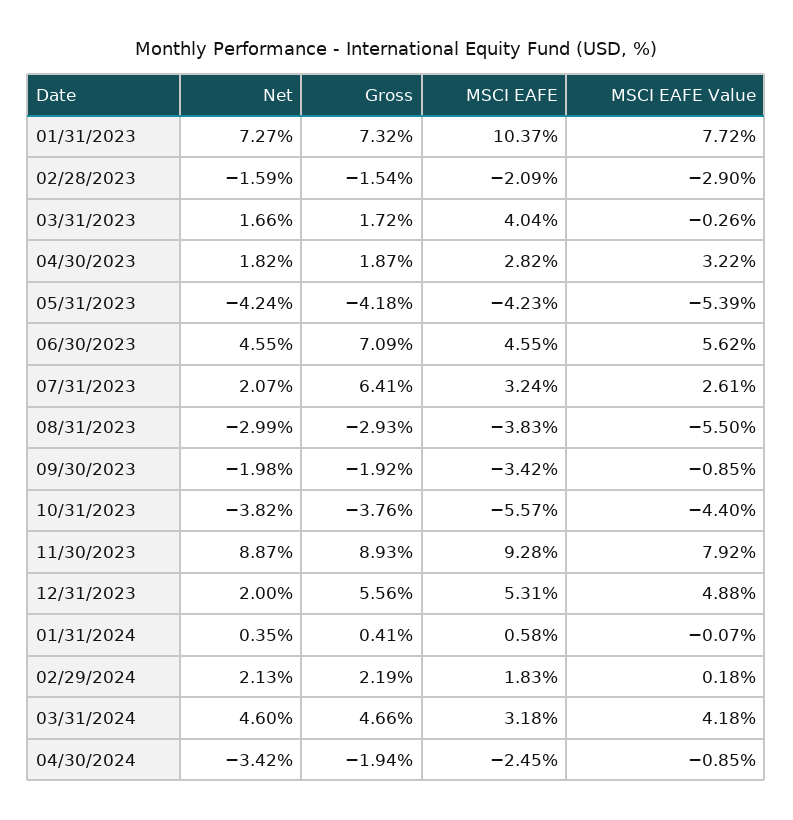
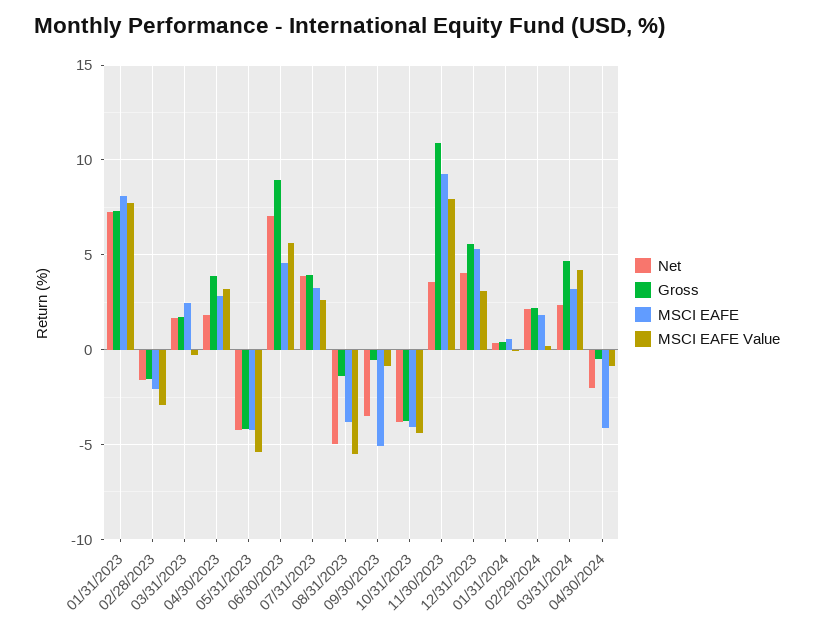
  {
    "Net": {
      "01/31/2023": 7.27,
      "02/28/2023": -1.59,
      "03/31/2023": 1.66,
      "04/30/2023": 1.82,
      "05/31/2023": -4.24,
-     "06/30/2023": 4.55,
+     "06/30/2023": 7,
-     "07/31/2023": 2.07,
+     "07/31/2023": 4,
-     "08/31/2023": -2.99,
+     "08/31/2023": -5,
-     "09/30/2023": -1.98,
+     "09/30/2023": -3.5,
      "10/31/2023": -3.82,
-     "11/30/2023": 8.87,
+     "11/30/2023": 3.5,
-     "12/31/2023": 2,
+     "12/31/2023": 4,
      "01/31/2024": 0.35,
      "02/29/2024": 2.13,
-     "03/31/2024": 4.6,
+     "03/31/2024": 2.5,
-     "04/30/2024": -3.42
+     "04/30/2024": -2
    },
    "Gross": {
      "01/31/2023": 7.32,
      "02/28/2023": -1.54,
      "03/31/2023": 1.72,
-     "04/30/2023": 1.87,
+     "04/30/2023": 4,
      "05/31/2023": -4.18,
-     "06/30/2023": 7.09,
+     "06/30/2023": 9,
-     "07/31/2023": 6.41,
+     "07/31/2023": 4,
-     "08/31/2023": -2.93,
+     "08/31/2023": -1.5,
-     "09/30/2023": -1.92,
+     "09/30/2023": -0.5,
      "10/31/2023": -3.76,
-     "11/30/2023": 8.93,
+     "11/30/2023": 11,
      "12/31/2023": 5.56,
      "01/31/2024": 0.41,
      "02/29/2024": 2.19,
      "03/31/2024": 4.66,
-     "04/30/2024": -1.94
+     "04/30/2024": -0.5
    },
    "MSCI EAFE": {
-     "01/31/2023": 10.37,
+     "01/31/2023": 8,
      "02/28/2023": -2.09,
-     "03/31/2023": 4.04,
+     "03/31/2023": 2.5,
      "04/30/2023": 2.82,
      "05/31/2023": -4.23,
      "06/30/2023": 4.55,
      "07/31/2023": 3.24,
      "08/31/2023": -3.83,
-     "09/30/2023": -3.42,
+     "09/30/2023": -5,
-     "10/31/2023": -5.57,
+     "10/31/2023": -4,
      "11/30/2023": 9.28,
      "12/31/2023": 5.31,
      "01/31/2024": 0.58,
      "02/29/2024": 1.83,
      "03/31/2024": 3.18,
-     "04/30/2024": -2.45
+     "04/30/2024": -4
    },
    "MSCI EAFE Value": {
      "01/31/2023": 7.72,
      "02/28/2023": -2.9,
      "03/31/2023": -0.26,
      "04/30/2023": 3.22,
      "05/31/2023": -5.39,
      "06/30/2023": 5.62,
      "07/31/2023": 2.61,
      "08/31/2023": -5.5,
      "09/30/2023": -0.85,
      "10/31/2023": -4.4,
      "11/30/2023": 7.92,
-     "12/31/2023": 4.88,
+     "12/31/2023": 3,
      "01/31/2024": -0.07,
      "02/29/2024": 0.18,
      "03/31/2024": 4.18,
      "04/30/2024": -0.85
    }
  }

